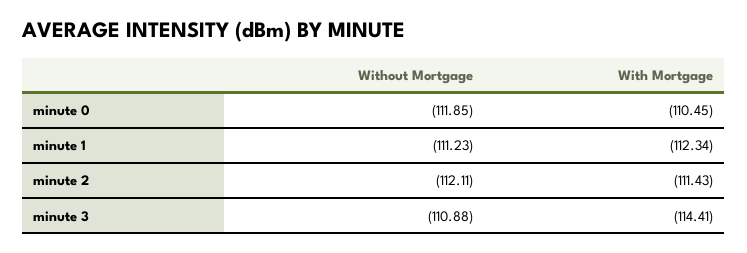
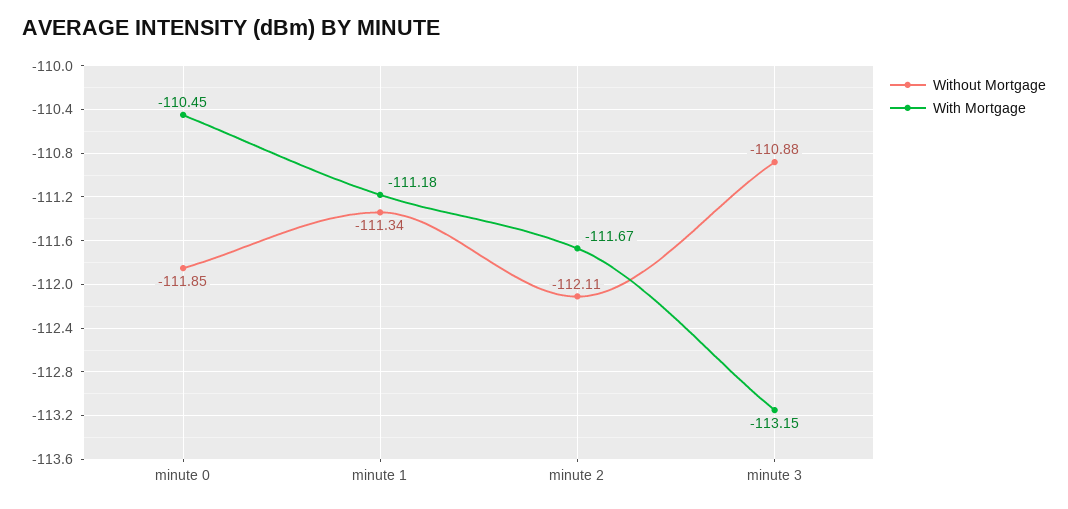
  {
    "Without Mortgage": {
      "minute 0": -111.85,
-     "minute 1": -111.23,
+     "minute 1": -111.34,
      "minute 2": -112.11,
      "minute 3": -110.88
    },
    "With Mortgage": {
      "minute 0": -110.45,
-     "minute 1": -112.34,
+     "minute 1": -111.18,
-     "minute 2": -111.43,
+     "minute 2": -111.67,
-     "minute 3": -114.41
+     "minute 3": -113.15
    }
  }

